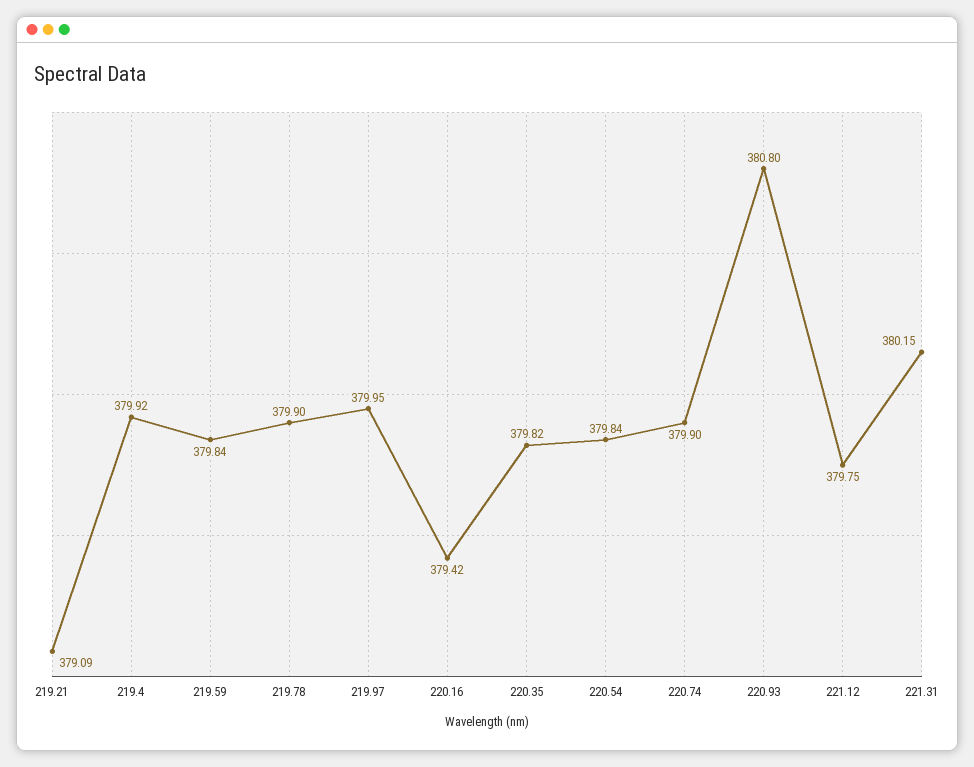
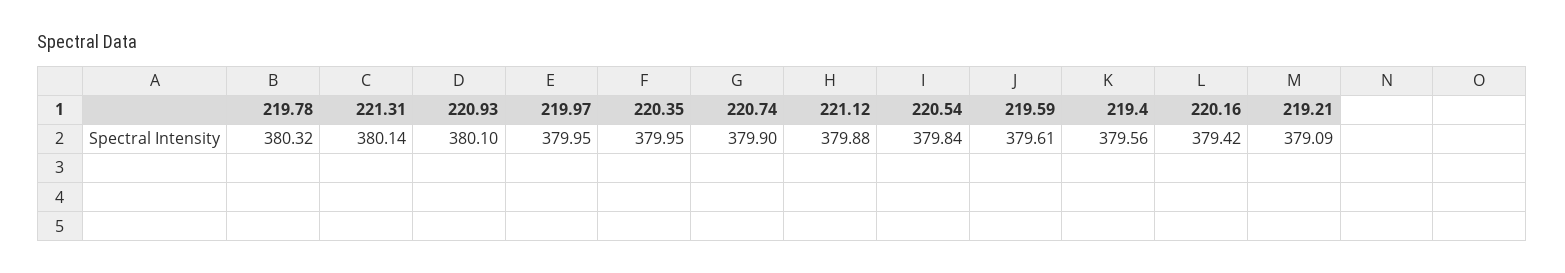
  {
    "219.21": 379.09,
-   "219.4": 379.92,
+   "219.4": 379.56,
-   "219.59": 379.84,
+   "219.59": 379.61,
-   "219.78": 379.9,
+   "219.78": 380.32,
    "219.97": 379.95,
    "220.16": 379.42,
-   "220.35": 379.82,
+   "220.35": 379.95,
    "220.54": 379.84,
    "220.74": 379.9,
-   "220.93": 380.8,
+   "220.93": 380.1,
-   "221.12": 379.75,
+   "221.12": 379.88,
-   "221.31": 380.15
+   "221.31": 380.14
  }

